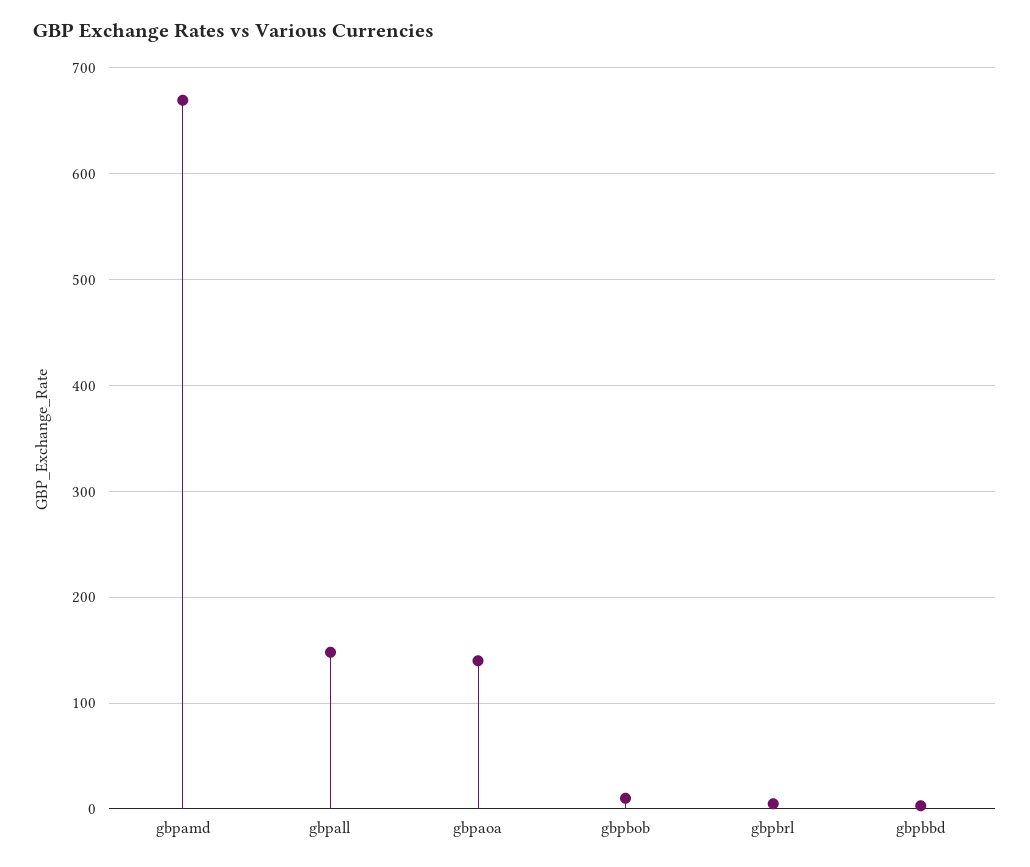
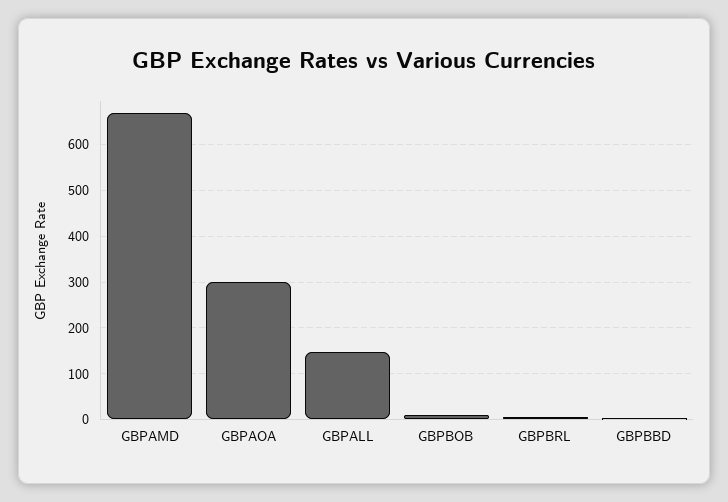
  {
    "gbpamd": 670,
    "gbpall": 150,
-   "gbpaoa": 140,
+   "gbpaoa": 300,
    "gbpbob": 10,
    "gbpbrl": 10,
    "gbpbbd": 0
  }

